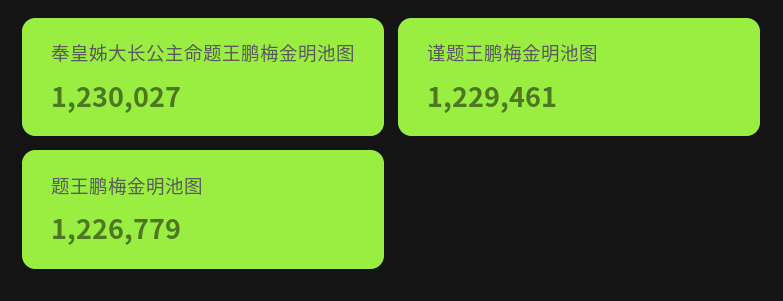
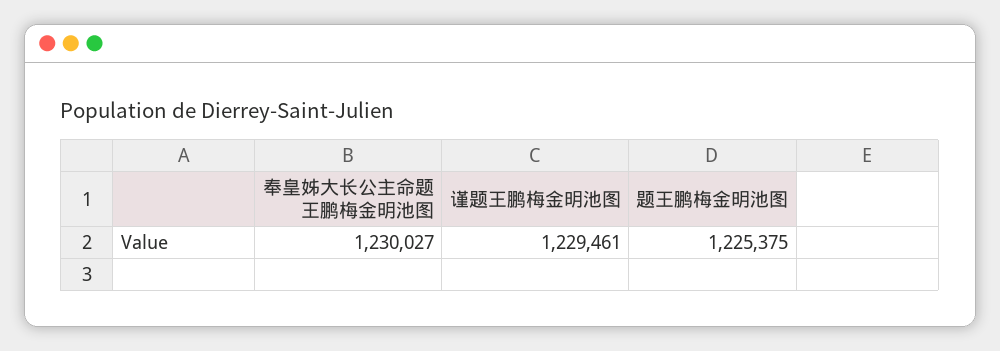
  {
    "奉皇姊大长公主命题王鹏梅金明池图": 1230027,
    "谨题王鹏梅金明池图": 1229461,
-   "题王鹏梅金明池图": 1226779
+   "题王鹏梅金明池图": 1225375
  }

